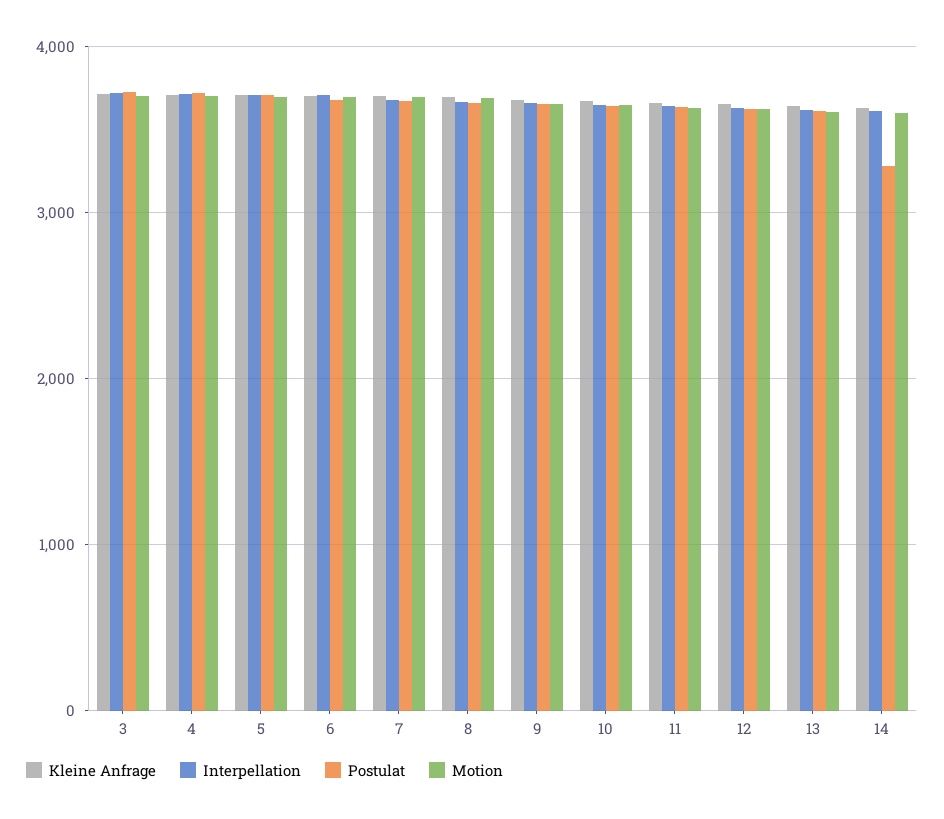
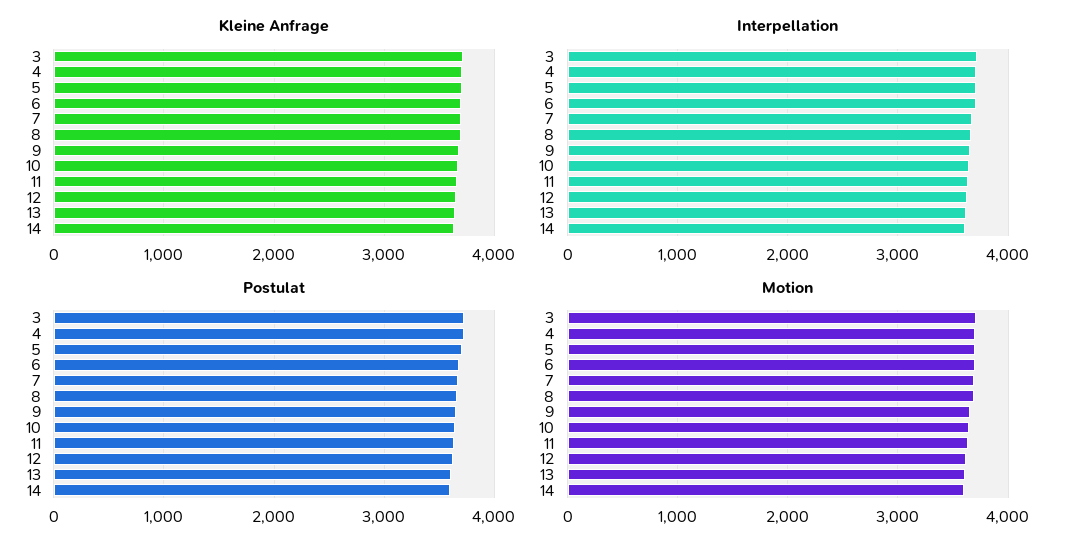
  {
    "Kleine Anfrage": {
      "3": 3700,
      "4": 3700,
      "5": 3700,
      "6": 3700,
      "7": 3700,
      "8": 3700,
      "9": 3700,
      "10": 3700,
      "11": 3700,
      "12": 3700,
      "13": 3600,
      "14": 3600
    },
    "Interpellation": {
      "3": 3700,
      "4": 3700,
      "5": 3700,
      "6": 3700,
      "7": 3700,
      "8": 3700,
      "9": 3700,
      "10": 3600,
      "11": 3600,
      "12": 3600,
      "13": 3600,
      "14": 3600
    },
    "Postulat": {
      "3": 3700,
      "4": 3700,
      "5": 3700,
      "6": 3700,
      "7": 3700,
      "8": 3700,
      "9": 3700,
      "10": 3600,
      "11": 3600,
      "12": 3600,
      "13": 3600,
-     "14": 3300
+     "14": 3600
    },
    "Motion": {
      "3": 3700,
      "4": 3700,
      "5": 3700,
      "6": 3700,
      "7": 3700,
      "8": 3700,
      "9": 3700,
      "10": 3600,
      "11": 3600,
      "12": 3600,
      "13": 3600,
      "14": 3600
    }
  }

